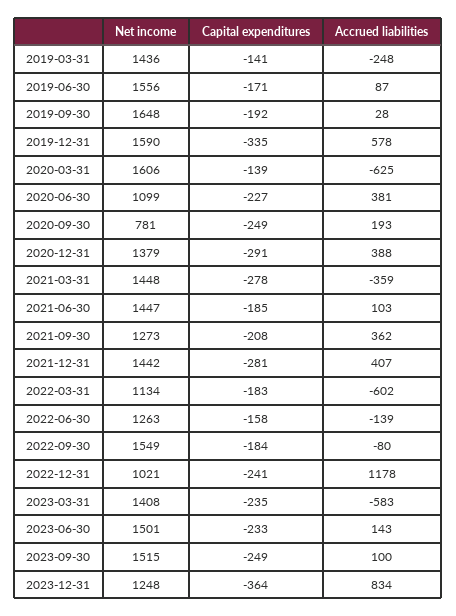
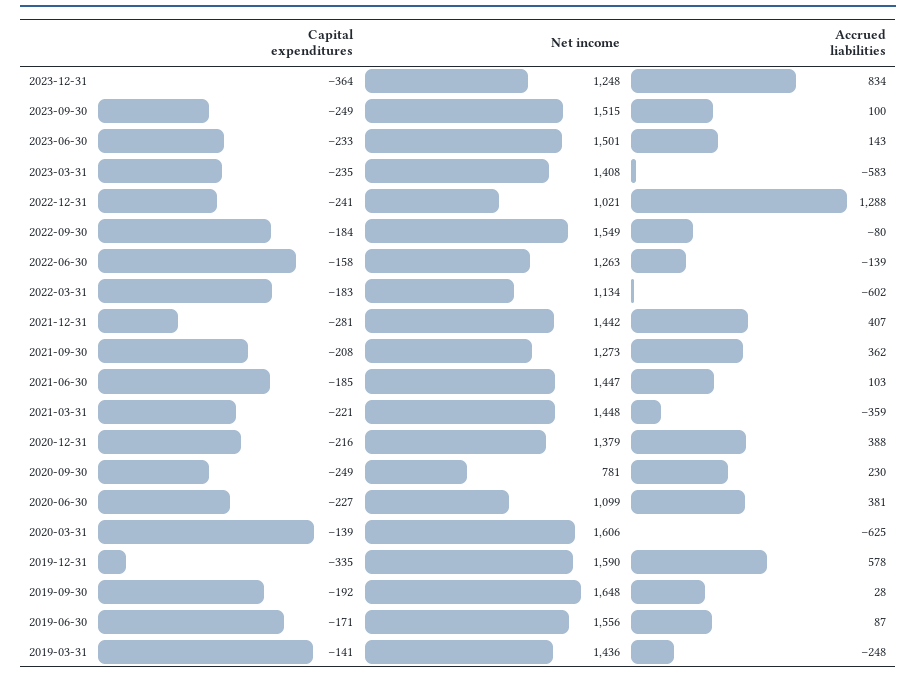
  {
    "Net income": {
      "2019-03-31": 1436,
      "2019-06-30": 1556,
      "2019-09-30": 1648,
      "2019-12-31": 1590,
      "2020-03-31": 1606,
      "2020-06-30": 1099,
      "2020-09-30": 781,
      "2020-12-31": 1379,
      "2021-03-31": 1448,
      "2021-06-30": 1447,
      "2021-09-30": 1273,
      "2021-12-31": 1442,
      "2022-03-31": 1134,
      "2022-06-30": 1263,
      "2022-09-30": 1549,
      "2022-12-31": 1021,
      "2023-03-31": 1408,
      "2023-06-30": 1501,
      "2023-09-30": 1515,
      "2023-12-31": 1248
    },
    "Capital expenditures": {
      "2019-03-31": -141,
      "2019-06-30": -171,
      "2019-09-30": -192,
      "2019-12-31": -335,
      "2020-03-31": -139,
      "2020-06-30": -227,
      "2020-09-30": -249,
-     "2020-12-31": -291,
+     "2020-12-31": -216,
-     "2021-03-31": -278,
+     "2021-03-31": -221,
      "2021-06-30": -185,
      "2021-09-30": -208,
      "2021-12-31": -281,
      "2022-03-31": -183,
      "2022-06-30": -158,
      "2022-09-30": -184,
      "2022-12-31": -241,
      "2023-03-31": -235,
      "2023-06-30": -233,
      "2023-09-30": -249,
      "2023-12-31": -364
    },
    "Accrued liabilities": {
      "2019-03-31": -248,
      "2019-06-30": 87,
      "2019-09-30": 28,
      "2019-12-31": 578,
      "2020-03-31": -625,
      "2020-06-30": 381,
-     "2020-09-30": 193,
+     "2020-09-30": 230,
      "2020-12-31": 388,
      "2021-03-31": -359,
      "2021-06-30": 103,
      "2021-09-30": 362,
      "2021-12-31": 407,
      "2022-03-31": -602,
      "2022-06-30": -139,
      "2022-09-30": -80,
-     "2022-12-31": 1178,
+     "2022-12-31": 1288,
      "2023-03-31": -583,
      "2023-06-30": 143,
      "2023-09-30": 100,
      "2023-12-31": 834
    }
  }

